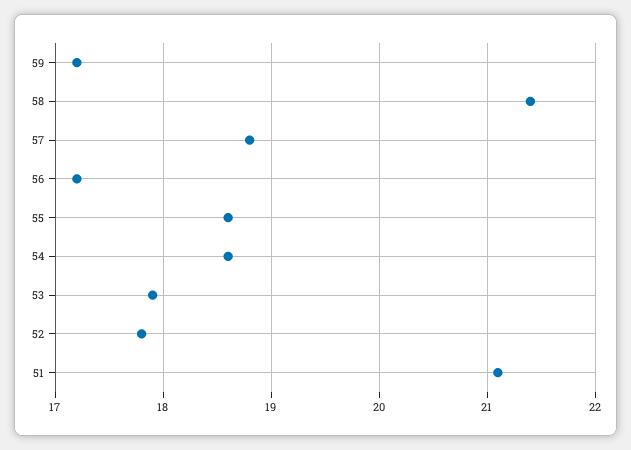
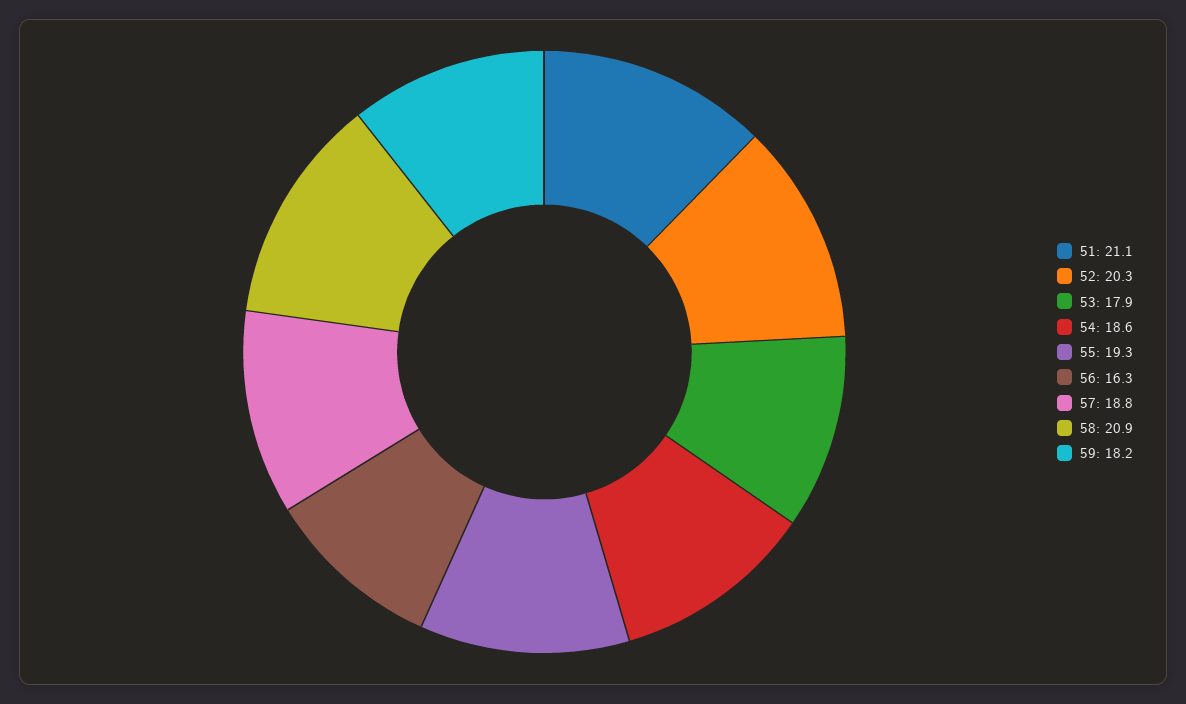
  {
-   "59": 17.2,
+   "59": 18.2,
-   "58": 21.4,
+   "58": 20.9,
    "57": 18.8,
-   "56": 17.2,
+   "56": 16.3,
-   "55": 18.6,
+   "55": 19.3,
    "54": 18.6,
    "53": 17.9,
-   "52": 17.8,
+   "52": 20.3,
    "51": 21.1
  }

